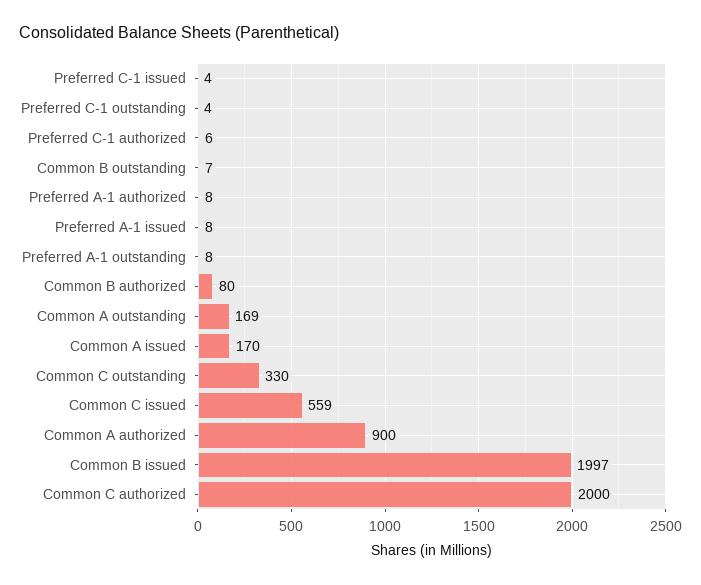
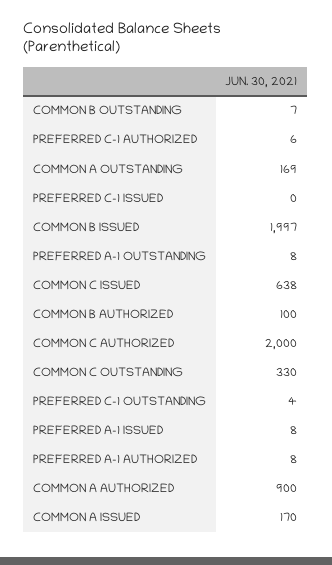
  {
-   "Preferred C-1 issued": 4,
+   "Preferred C-1 issued": 0,
    "Preferred C-1 outstanding": 4,
    "Preferred C-1 authorized": 6,
    "Common B outstanding": 7,
    "Preferred A-1 authorized": 8,
    "Preferred A-1 issued": 8,
    "Preferred A-1 outstanding": 8,
-   "Common B authorized": 80,
+   "Common B authorized": 100,
    "Common A outstanding": 169,
    "Common A issued": 170,
    "Common C outstanding": 330,
-   "Common C issued": 559,
+   "Common C issued": 638,
    "Common A authorized": 900,
    "Common B issued": 1997,
    "Common C authorized": 2000
  }

